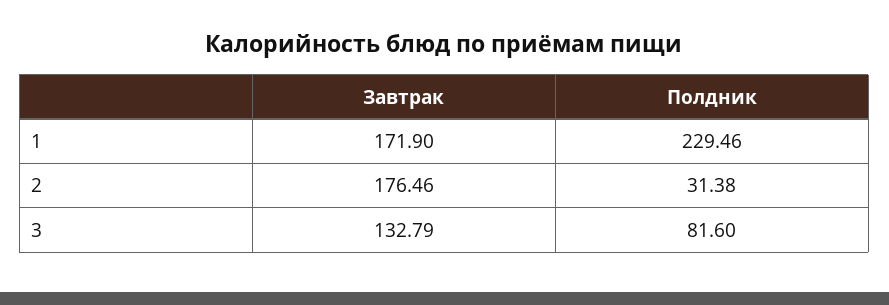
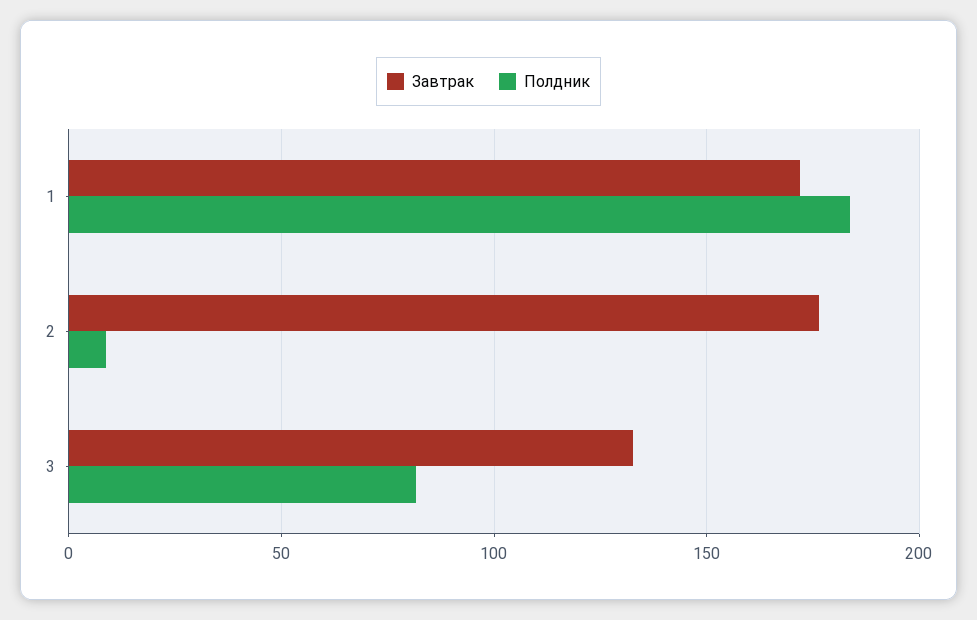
  {
    "Завтрак": {
      "1": 171.9,
      "2": 176.46,
      "3": 132.79
    },
    "Полдник": {
-     "1": 229.46,
+     "1": 185,
-     "2": 31.38,
+     "2": 10,
      "3": 81.6
    }
  }

